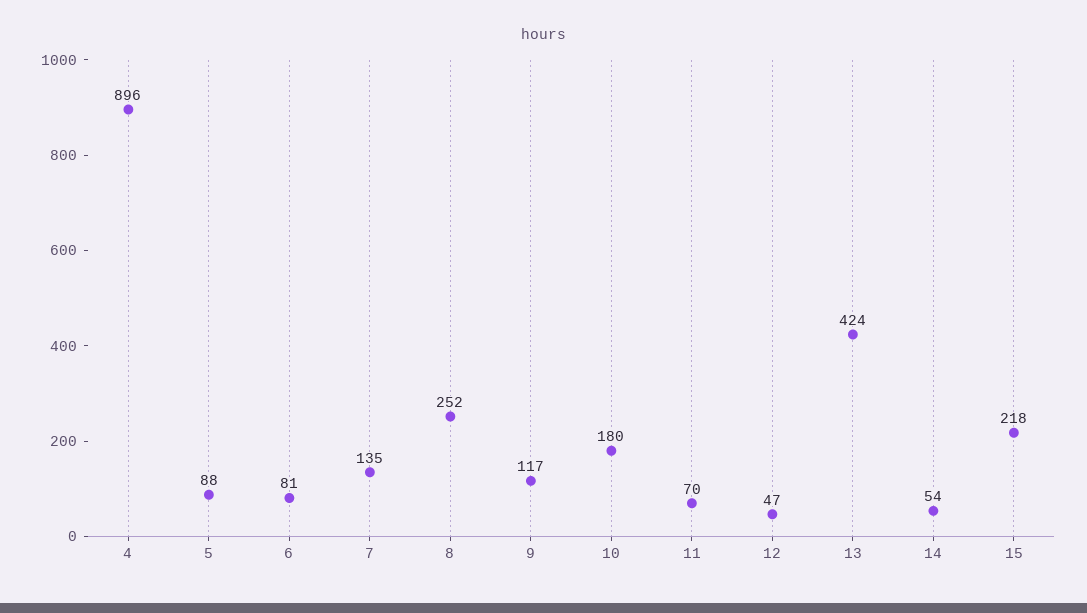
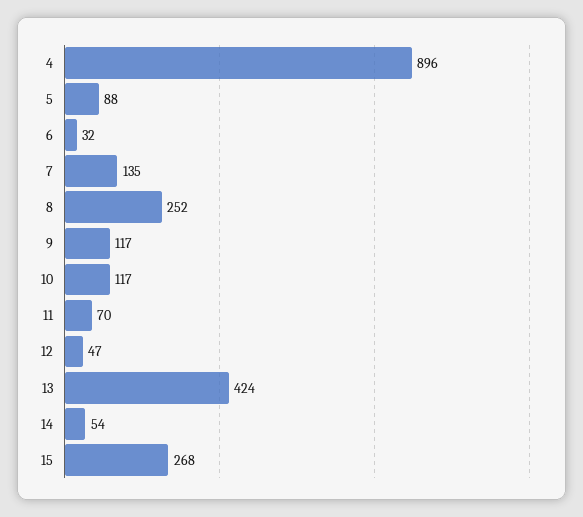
  {
    "4": 896,
    "5": 88,
-   "6": 81,
+   "6": 32,
    "7": 135,
    "8": 252,
    "9": 117,
-   "10": 180,
+   "10": 117,
    "11": 70,
    "12": 47,
    "13": 424,
    "14": 54,
-   "15": 218
+   "15": 268
  }

